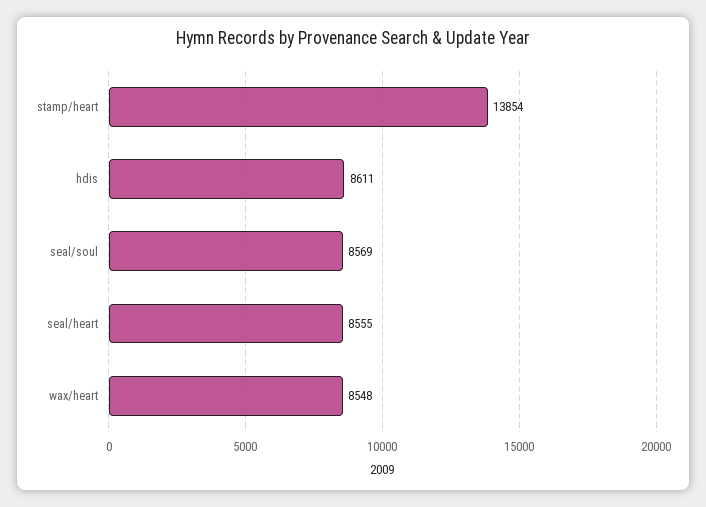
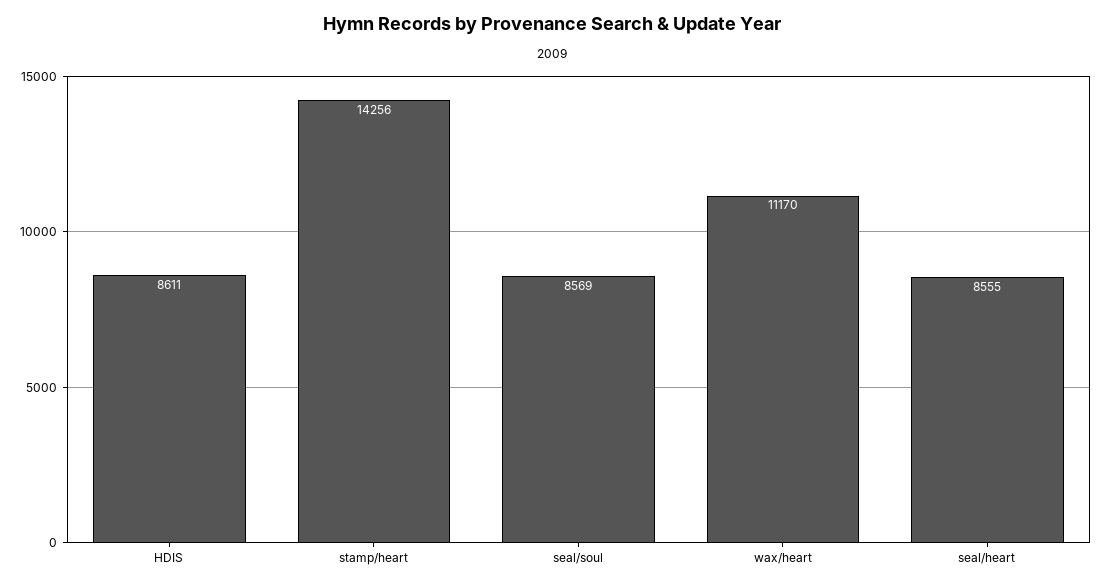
  {
-   "stamp/heart": 13854,
+   "stamp/heart": 14256,
    "hdis": 8611,
    "seal/soul": 8569,
    "seal/heart": 8555,
-   "wax/heart": 8548
+   "wax/heart": 11170
  }

